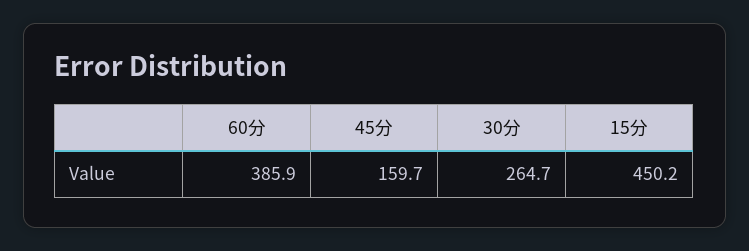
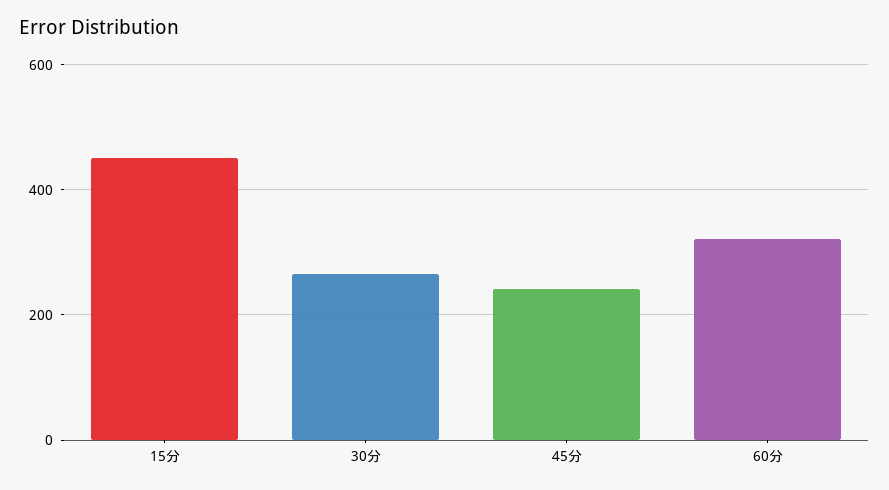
  {
-   "60分": 385.9,
+   "60分": 320,
-   "45分": 159.7,
+   "45分": 240,
    "30分": 264.7,
    "15分": 450.2
  }

